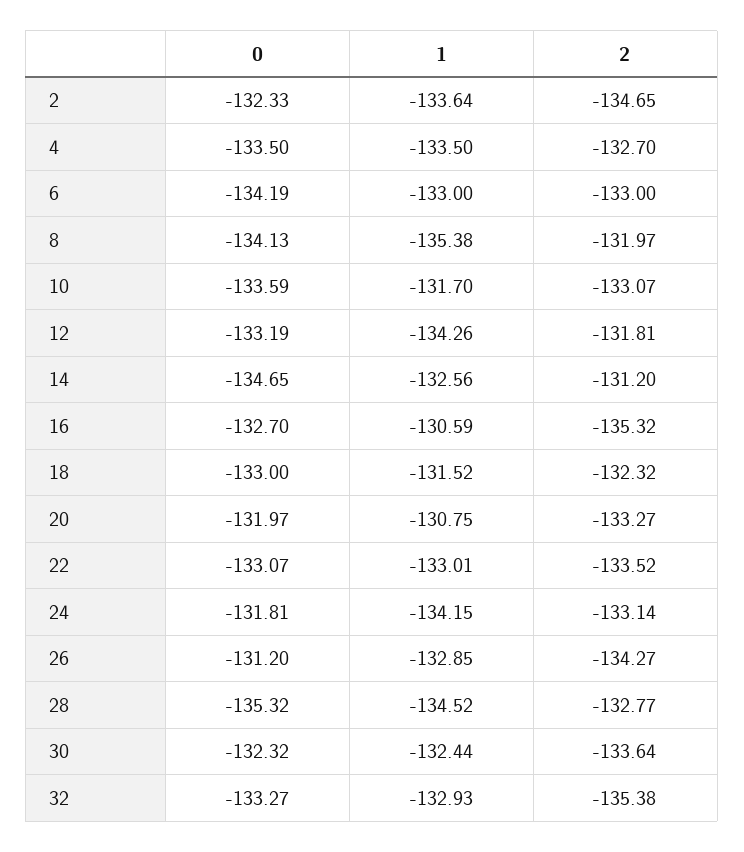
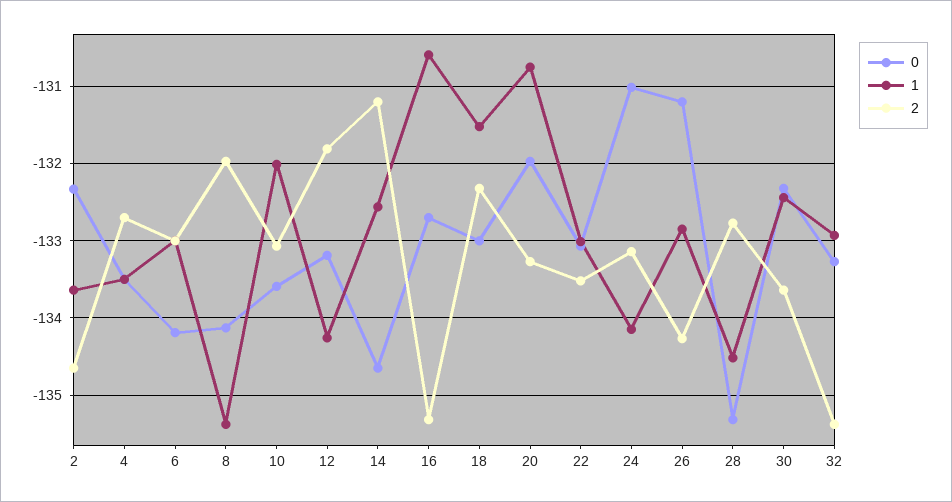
  {
    "0": {
      "2": -132.33,
      "4": -133.5,
      "6": -134.19,
      "8": -134.13,
      "10": -133.59,
      "12": -133.19,
      "14": -134.65,
      "16": -132.7,
      "18": -133,
      "20": -131.97,
      "22": -133.07,
-     "24": -131.81,
+     "24": -131,
      "26": -131.2,
      "28": -135.32,
      "30": -132.32,
      "32": -133.27
    },
    "1": {
      "2": -133.64,
      "4": -133.5,
      "6": -133,
      "8": -135.38,
-     "10": -131.7,
+     "10": -132,
      "12": -134.26,
      "14": -132.56,
      "16": -130.59,
      "18": -131.52,
      "20": -130.75,
      "22": -133.01,
      "24": -134.15,
      "26": -132.85,
      "28": -134.52,
      "30": -132.44,
      "32": -132.93
    },
    "2": {
      "2": -134.65,
      "4": -132.7,
      "6": -133,
      "8": -131.97,
      "10": -133.07,
      "12": -131.81,
      "14": -131.2,
      "16": -135.32,
      "18": -132.32,
      "20": -133.27,
      "22": -133.52,
      "24": -133.14,
      "26": -134.27,
      "28": -132.77,
      "30": -133.64,
      "32": -135.38
    }
  }

